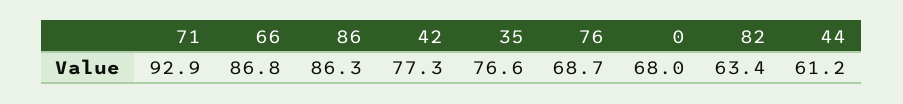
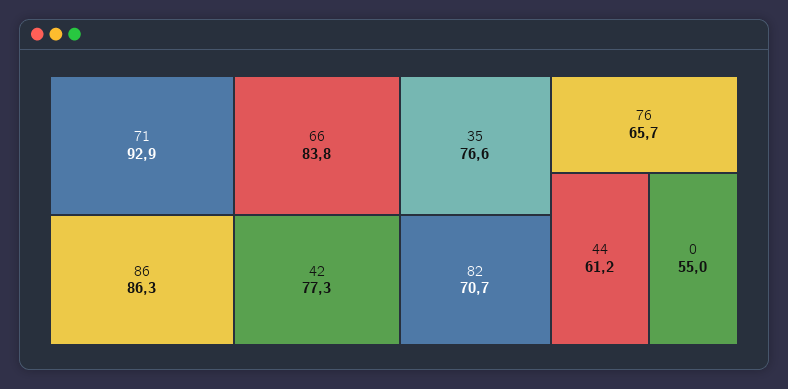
  {
    "71": 92.9,
-   "66": 86.8,
+   "66": 83.8,
    "86": 86.3,
    "42": 77.3,
    "35": 76.6,
-   "76": 68.7,
+   "76": 65.7,
-   "0": 68,
+   "0": 55,
-   "82": 63.4,
+   "82": 70.7,
    "44": 61.2
  }

